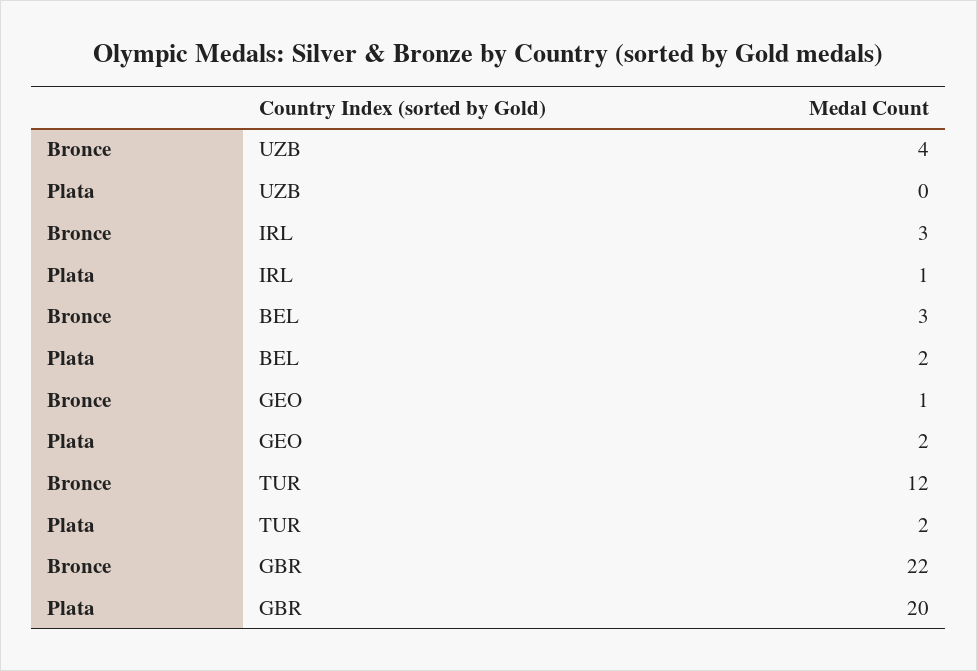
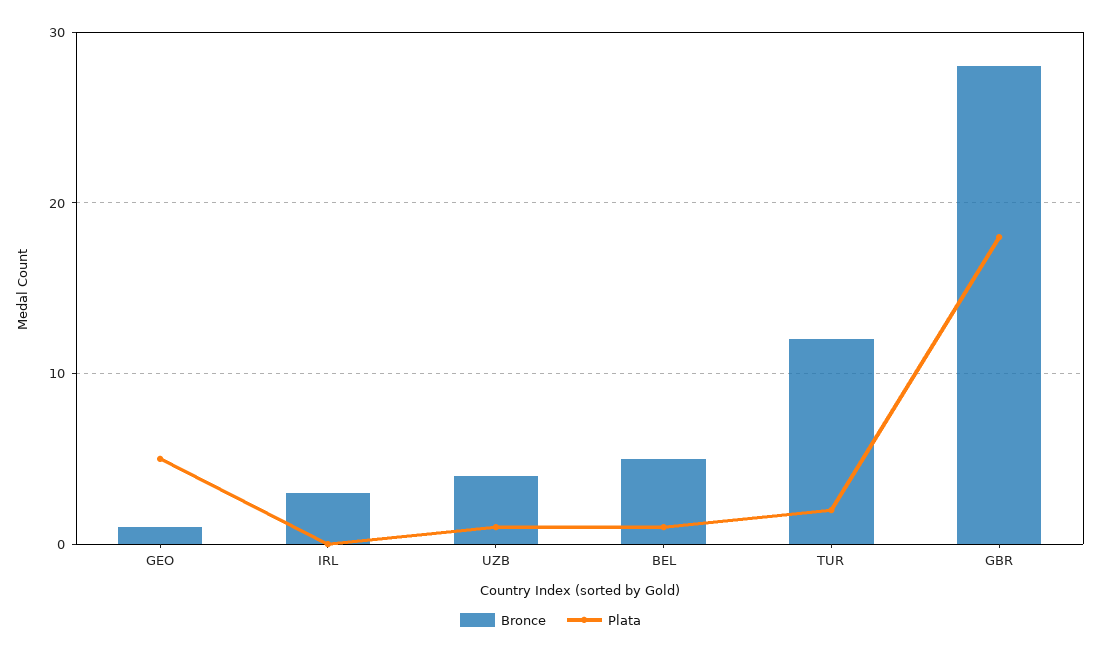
  {
    "Bronce": {
      "UZB": 4,
      "IRL": 3,
-     "BEL": 3,
+     "BEL": 5,
      "GEO": 1,
      "TUR": 12,
-     "GBR": 22
+     "GBR": 28
    },
    "Plata": {
-     "UZB": 0,
+     "UZB": 1,
-     "IRL": 1,
+     "IRL": 0,
-     "BEL": 2,
+     "BEL": 1,
-     "GEO": 2,
+     "GEO": 5,
      "TUR": 2,
-     "GBR": 20
+     "GBR": 18
    }
  }

